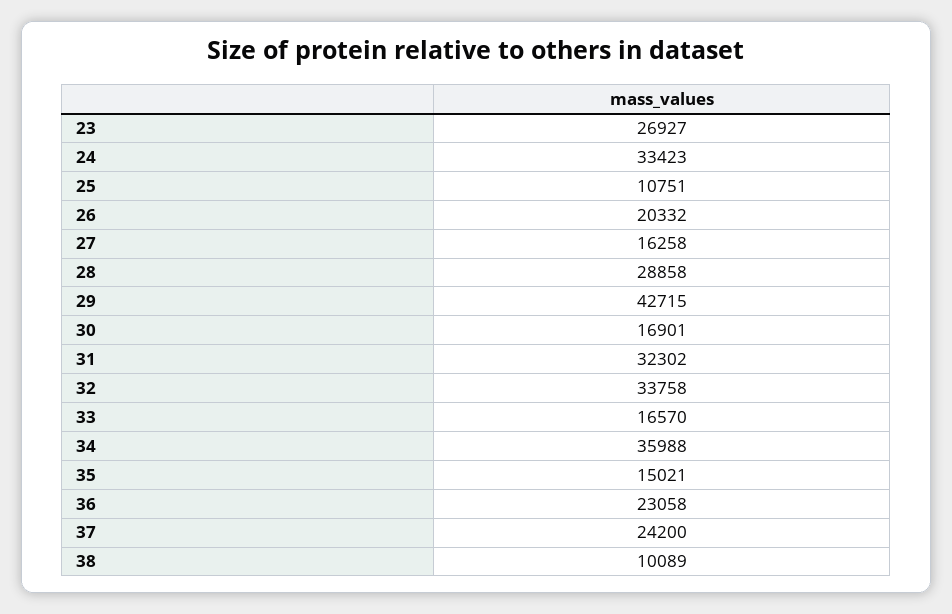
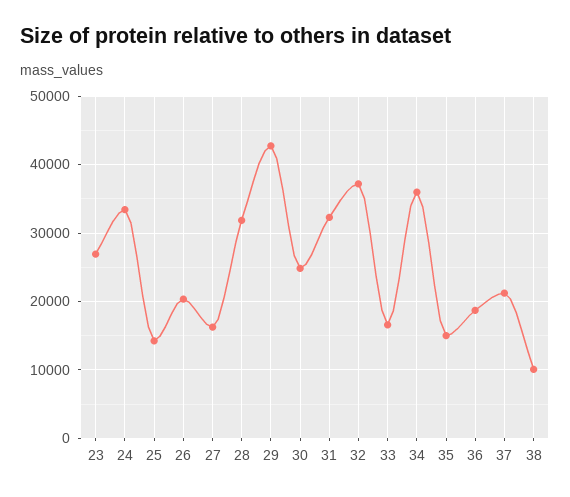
  {
    "23": 26927,
    "24": 33423,
-   "25": 10751,
+   "25": 14000,
    "26": 20332,
    "27": 16258,
-   "28": 28858,
+   "28": 32000,
    "29": 42715,
-   "30": 16901,
+   "30": 25000,
    "31": 32302,
-   "32": 33758,
+   "32": 37000,
    "33": 16570,
    "34": 35988,
    "35": 15021,
-   "36": 23058,
+   "36": 19000,
-   "37": 24200,
+   "37": 21000,
    "38": 10089
  }

